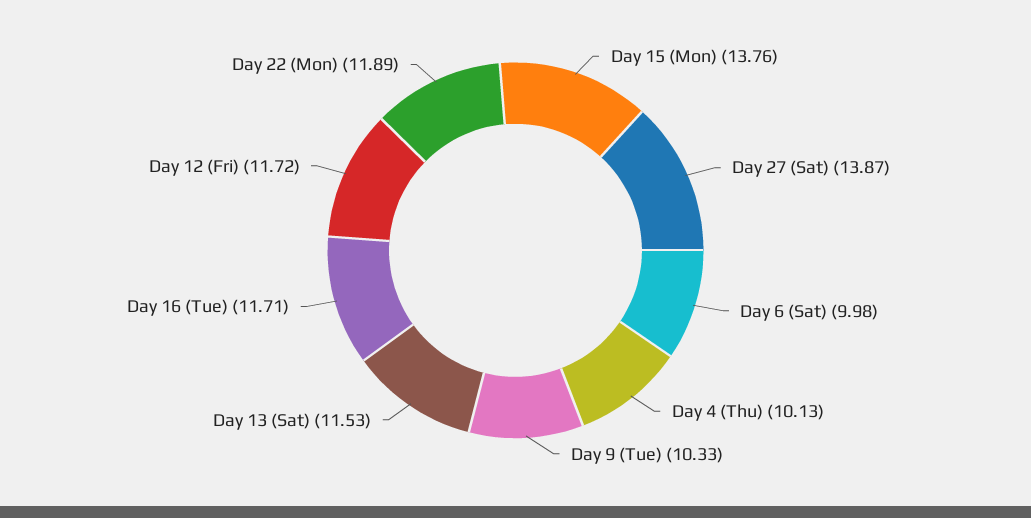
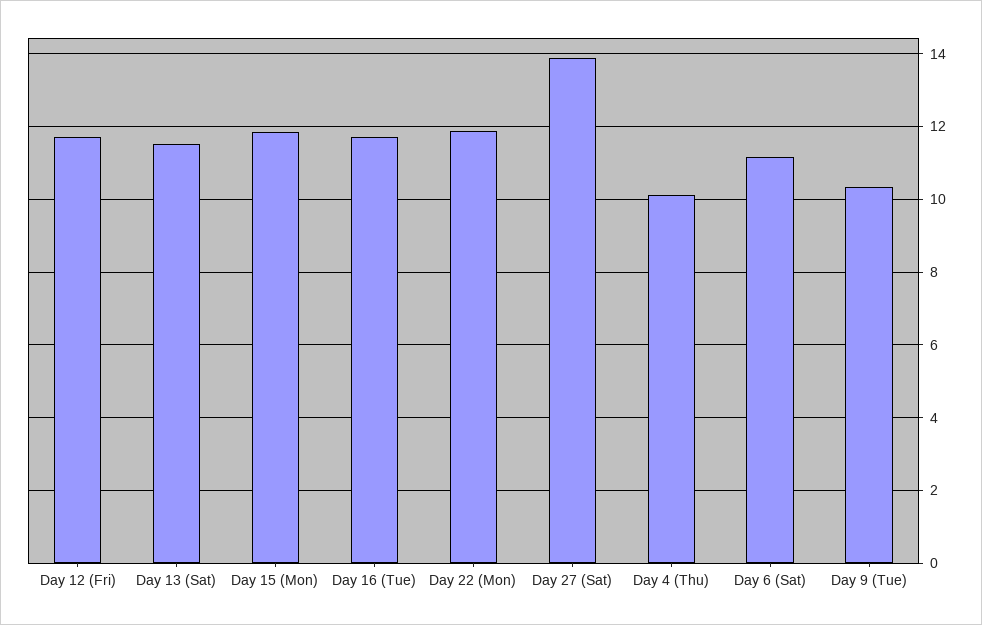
  {
-   "Day 15 (Mon)": 13.76,
+   "Day 15 (Mon)": 11.8,
    "Day 27 (Sat)": 13.87,
-   "Day 6 (Sat)": 9.98,
+   "Day 6 (Sat)": 11.2,
    "Day 4 (Thu)": 10.13,
    "Day 9 (Tue)": 10.33,
    "Day 13 (Sat)": 11.53,
    "Day 16 (Tue)": 11.71,
    "Day 12 (Fri)": 11.72,
    "Day 22 (Mon)": 11.89
  }

